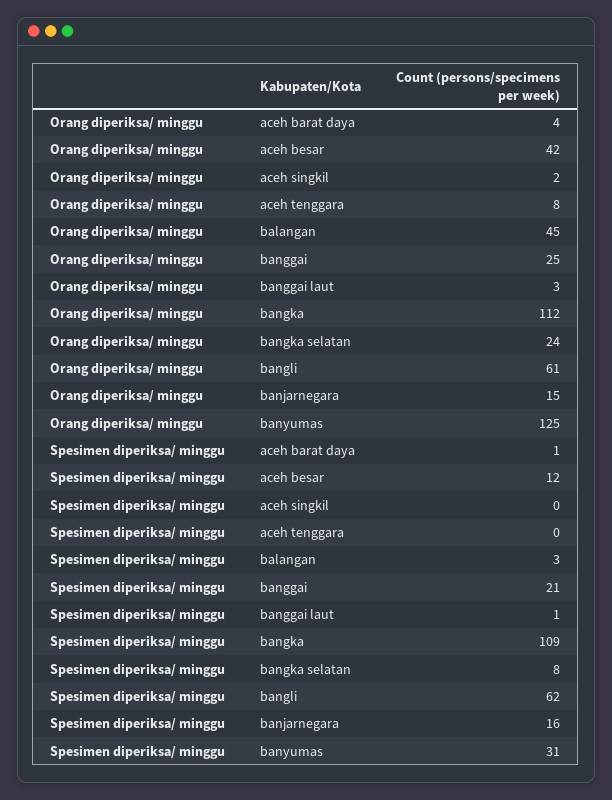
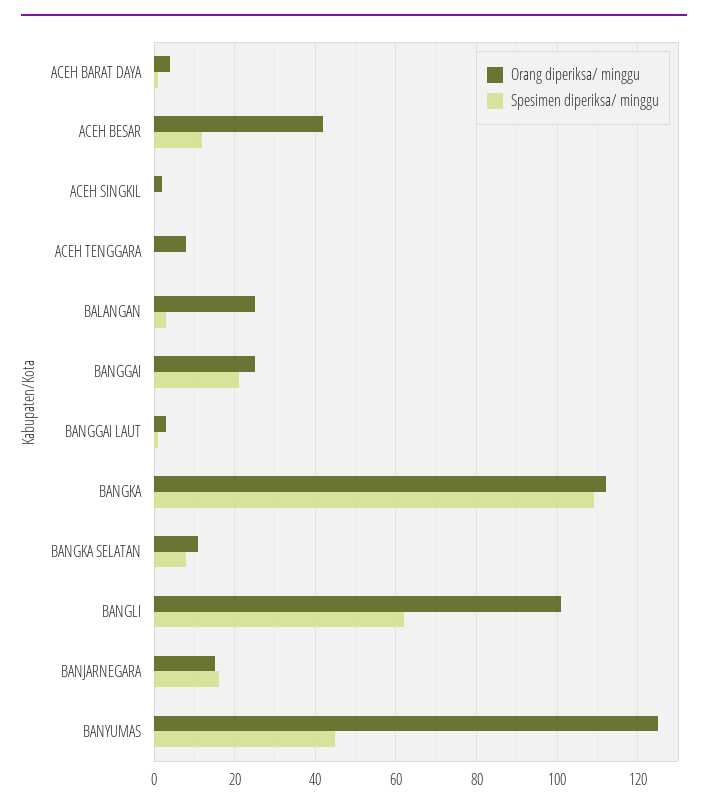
  {
    "Orang diperiksa/ minggu": {
      "aceh barat daya": 4,
      "aceh besar": 42,
      "aceh singkil": 2,
      "aceh tenggara": 8,
-     "balangan": 45,
+     "balangan": 25,
      "banggai": 25,
      "banggai laut": 3,
      "bangka": 112,
-     "bangka selatan": 24,
+     "bangka selatan": 10,
-     "bangli": 61,
+     "bangli": 100,
      "banjarnegara": 15,
      "banyumas": 125
    },
    "Spesimen diperiksa/ minggu": {
      "aceh barat daya": 1,
      "aceh besar": 12,
      "aceh singkil": 0,
      "aceh tenggara": 0,
      "balangan": 3,
      "banggai": 21,
      "banggai laut": 1,
      "bangka": 109,
      "bangka selatan": 8,
      "bangli": 62,
      "banjarnegara": 16,
-     "banyumas": 31
+     "banyumas": 45
    }
  }

